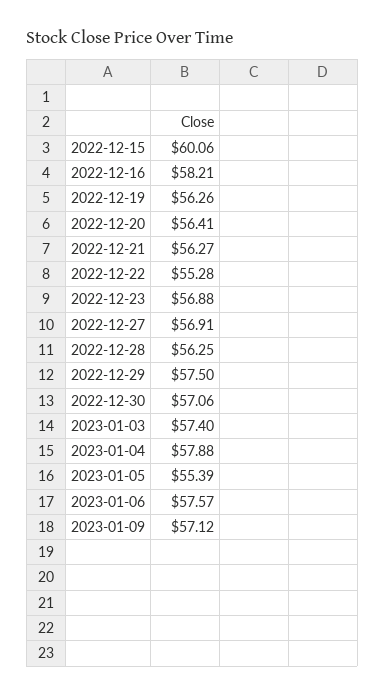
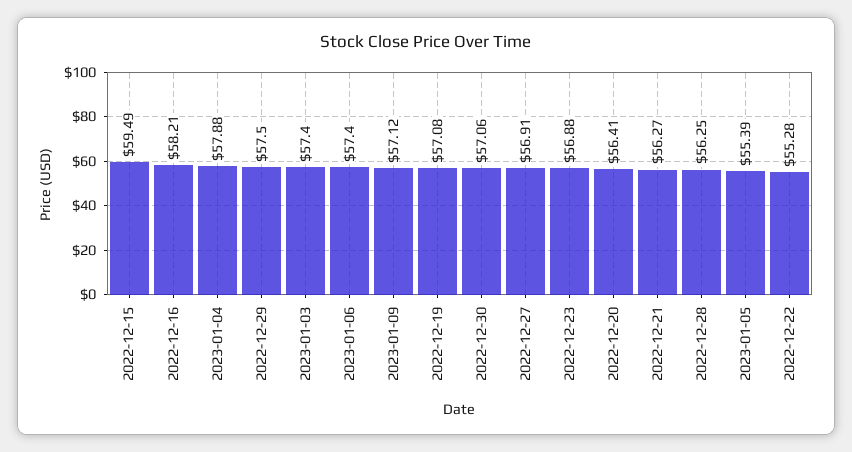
  {
-   "2022-12-15": 60.06,
+   "2022-12-15": 59.49,
    "2022-12-16": 58.21,
-   "2022-12-19": 56.26,
+   "2022-12-19": 57.08,
    "2022-12-20": 56.41,
    "2022-12-21": 56.27,
    "2022-12-22": 55.28,
    "2022-12-23": 56.88,
    "2022-12-27": 56.91,
    "2022-12-28": 56.25,
    "2022-12-29": 57.5,
    "2022-12-30": 57.06,
    "2023-01-03": 57.4,
    "2023-01-04": 57.88,
    "2023-01-05": 55.39,
-   "2023-01-06": 57.57,
+   "2023-01-06": 57.4,
    "2023-01-09": 57.12
  }

